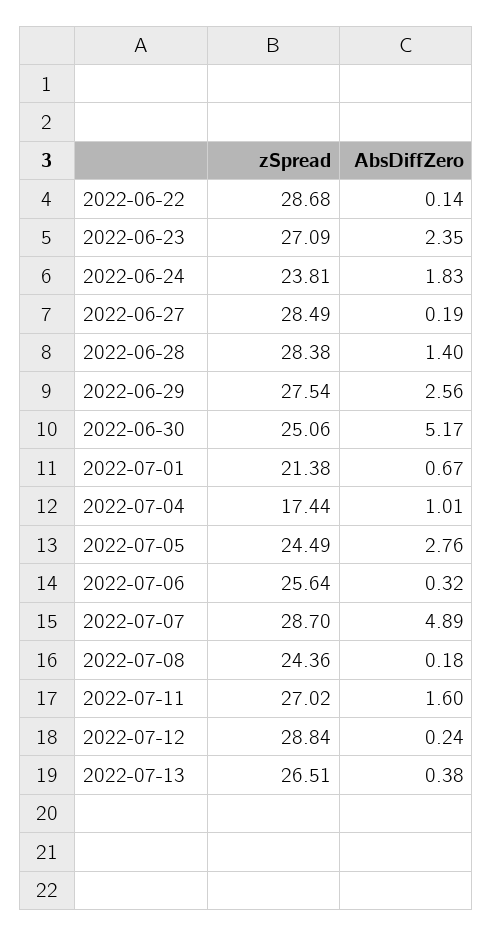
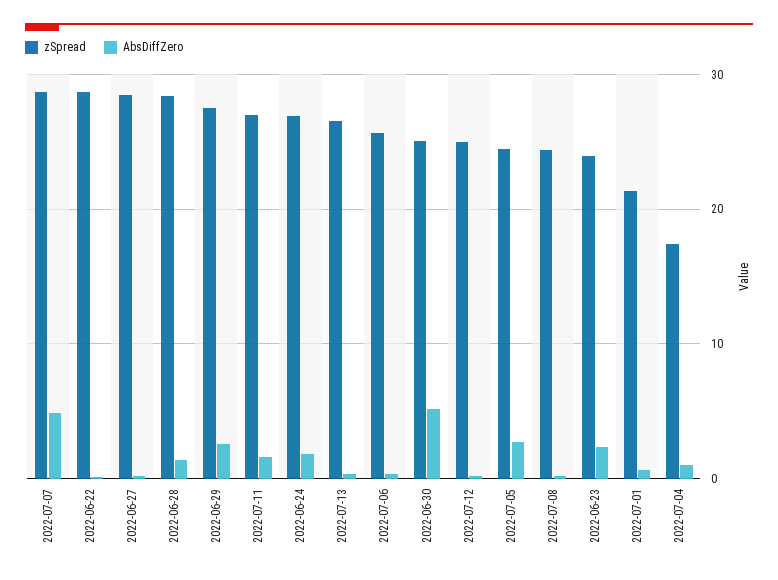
  {
    "zSpread": {
      "2022-06-22": 28.68,
-     "2022-06-23": 27.09,
+     "2022-06-23": 24,
-     "2022-06-24": 23.81,
+     "2022-06-24": 27,
      "2022-06-27": 28.49,
      "2022-06-28": 28.38,
      "2022-06-29": 27.54,
      "2022-06-30": 25.06,
      "2022-07-01": 21.38,
      "2022-07-04": 17.44,
      "2022-07-05": 24.49,
      "2022-07-06": 25.64,
      "2022-07-07": 28.7,
      "2022-07-08": 24.36,
      "2022-07-11": 27.02,
-     "2022-07-12": 28.84,
+     "2022-07-12": 25,
      "2022-07-13": 26.51
    },
    "AbsDiffZero": {
      "2022-06-22": 0.14,
      "2022-06-23": 2.35,
      "2022-06-24": 1.83,
      "2022-06-27": 0.19,
      "2022-06-28": 1.4,
      "2022-06-29": 2.56,
      "2022-06-30": 5.17,
      "2022-07-01": 0.67,
      "2022-07-04": 1.01,
      "2022-07-05": 2.76,
      "2022-07-06": 0.32,
      "2022-07-07": 4.89,
      "2022-07-08": 0.18,
      "2022-07-11": 1.6,
      "2022-07-12": 0.24,
      "2022-07-13": 0.38
    }
  }

